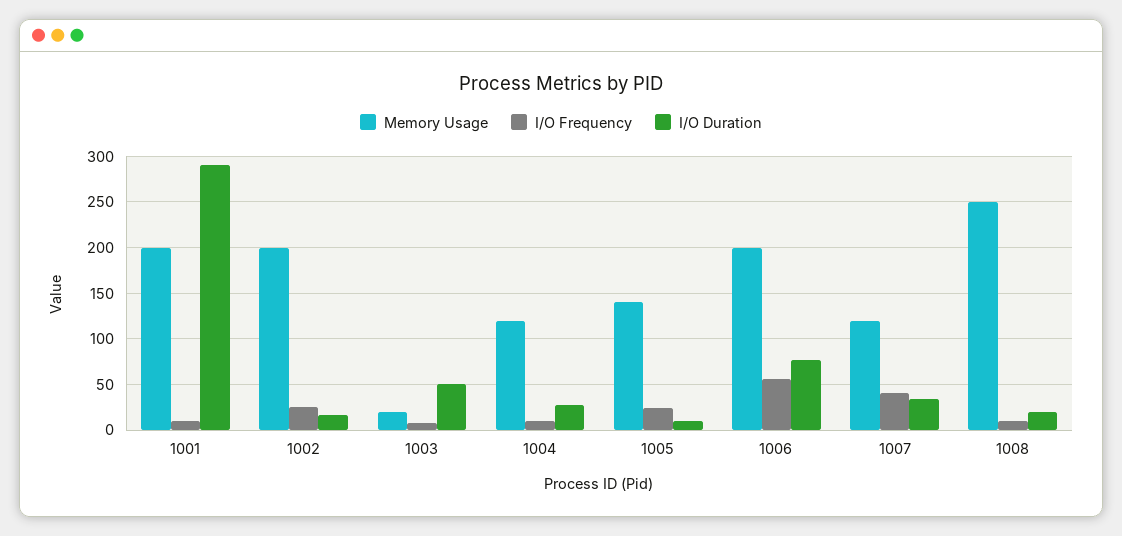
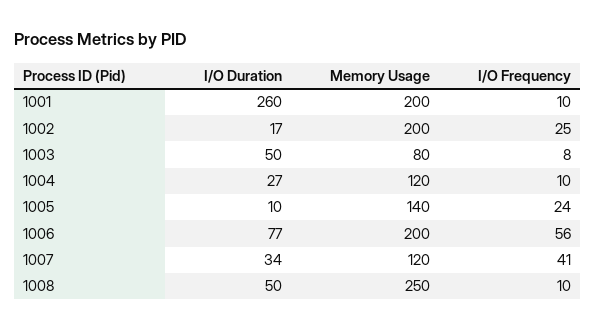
  {
    "Memory Usage": {
      "1001": 200,
      "1002": 200,
-     "1003": 20,
+     "1003": 80,
      "1004": 120,
      "1005": 140,
      "1006": 200,
      "1007": 120,
      "1008": 250
    },
    "I/O Frequency": {
      "1001": 10,
      "1002": 25,
      "1003": 8,
      "1004": 10,
      "1005": 24,
      "1006": 56,
      "1007": 41,
      "1008": 10
    },
    "I/O Duration": {
-     "1001": 290,
+     "1001": 260,
      "1002": 17,
      "1003": 50,
      "1004": 27,
      "1005": 10,
      "1006": 77,
      "1007": 34,
-     "1008": 20
+     "1008": 50
    }
  }

